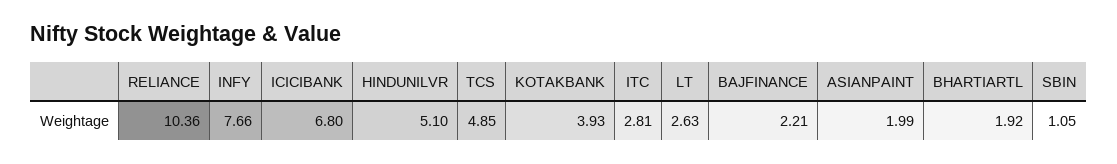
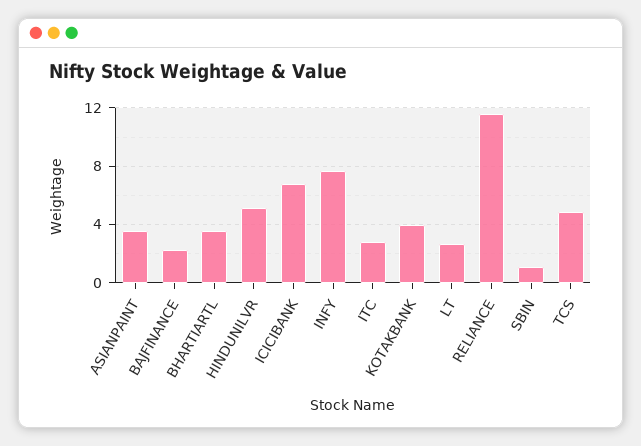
  {
-   "RELIANCE": 10.36,
+   "RELIANCE": 11.5,
    "INFY": 7.66,
    "ICICIBANK": 6.8,
    "HINDUNILVR": 5.1,
    "TCS": 4.85,
    "KOTAKBANK": 3.93,
    "ITC": 2.81,
    "LT": 2.63,
    "BAJFINANCE": 2.21,
-   "ASIANPAINT": 1.99,
+   "ASIANPAINT": 3.5,
-   "BHARTIARTL": 1.92,
+   "BHARTIARTL": 3.5,
    "SBIN": 1.05
  }

